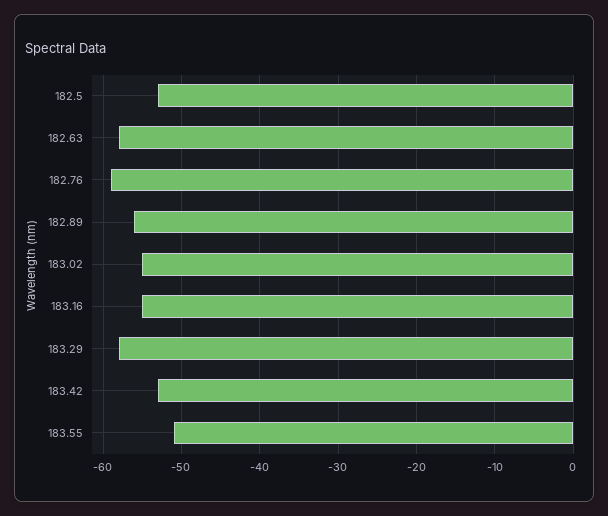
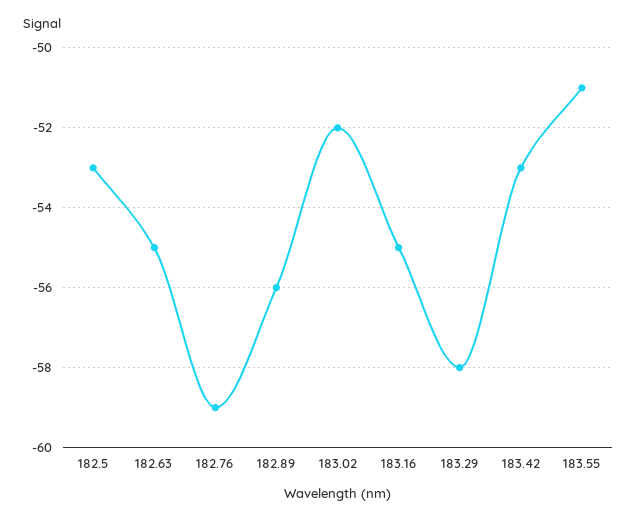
  {
    "182.5": -53,
-   "182.63": -58,
+   "182.63": -55,
    "182.76": -59,
    "182.89": -56,
-   "183.02": -55,
+   "183.02": -52,
    "183.16": -55,
    "183.29": -58,
    "183.42": -53,
    "183.55": -51
  }

